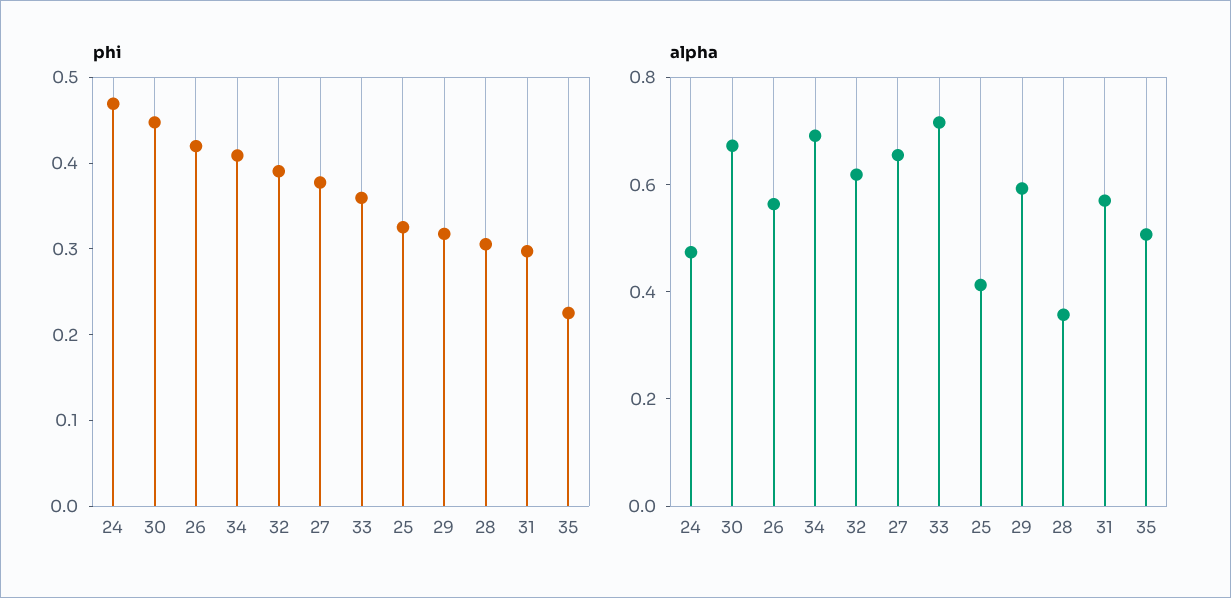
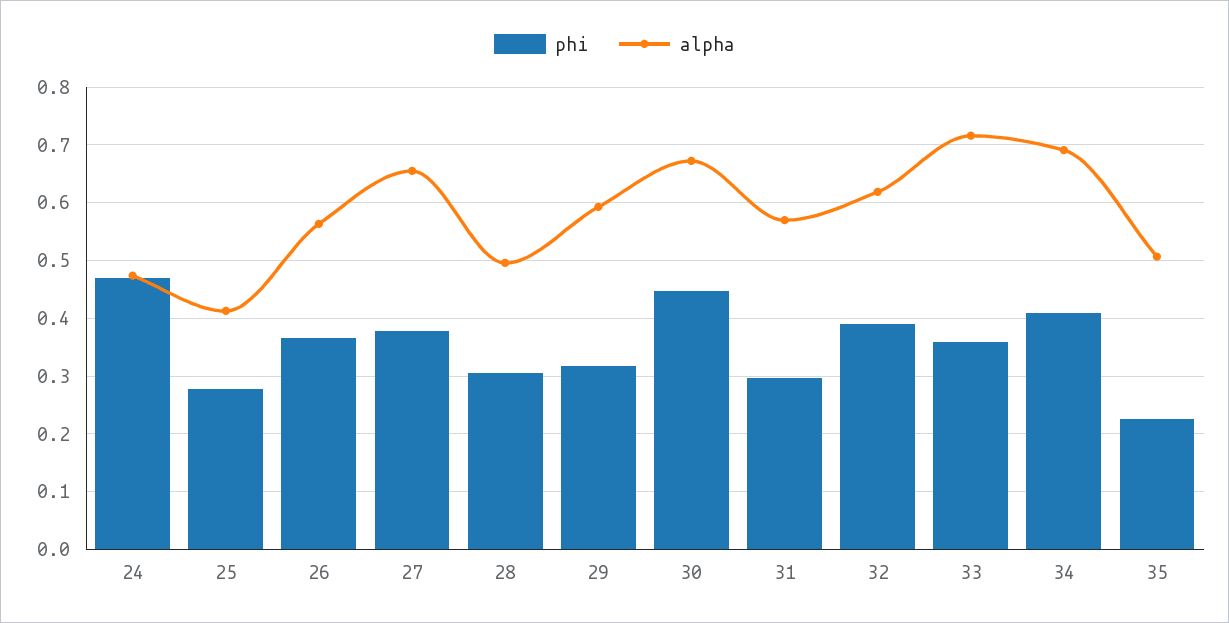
  {
    "phi": {
      "24": 0.46,
      "30": 0.44,
-     "26": 0.42,
+     "26": 0.36,
      "34": 0.4,
      "32": 0.4,
      "27": 0.38,
      "33": 0.36,
-     "25": 0.32,
+     "25": 0.28,
      "29": 0.32,
      "28": 0.3,
      "31": 0.3,
      "35": 0.22
    },
    "alpha": {
      "24": 0.48,
      "30": 0.68,
      "26": 0.56,
      "34": 0.7,
      "32": 0.62,
      "27": 0.66,
      "33": 0.72,
      "25": 0.42,
      "29": 0.6,
-     "28": 0.35,
+     "28": 0.5,
      "31": 0.56,
      "35": 0.5
    }
  }

